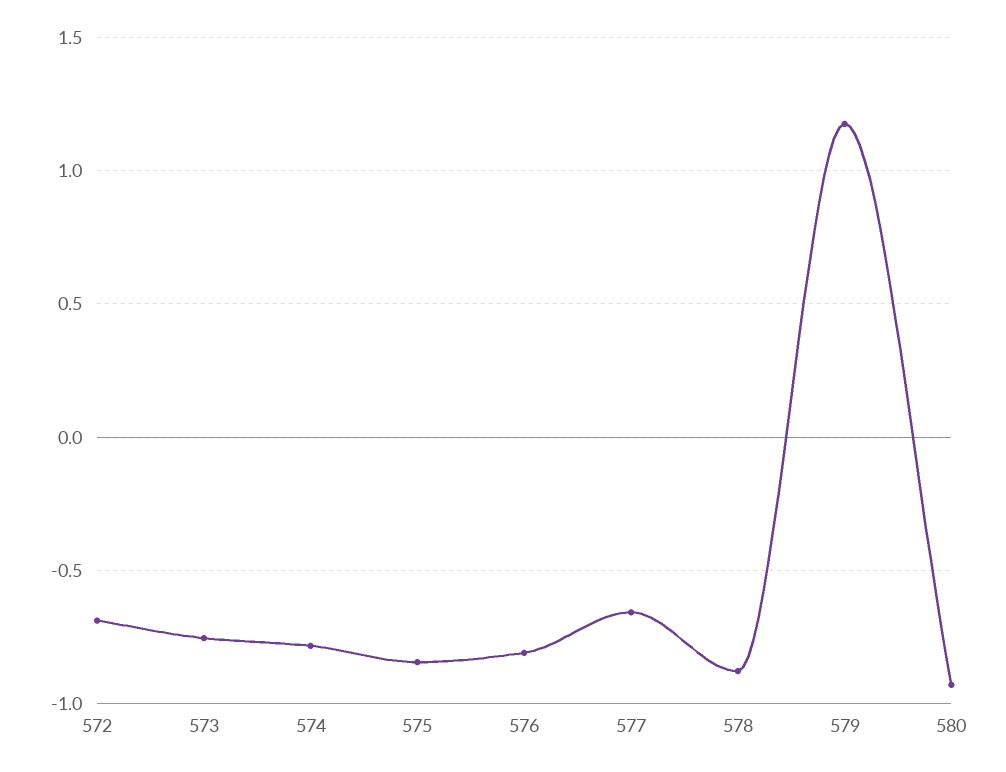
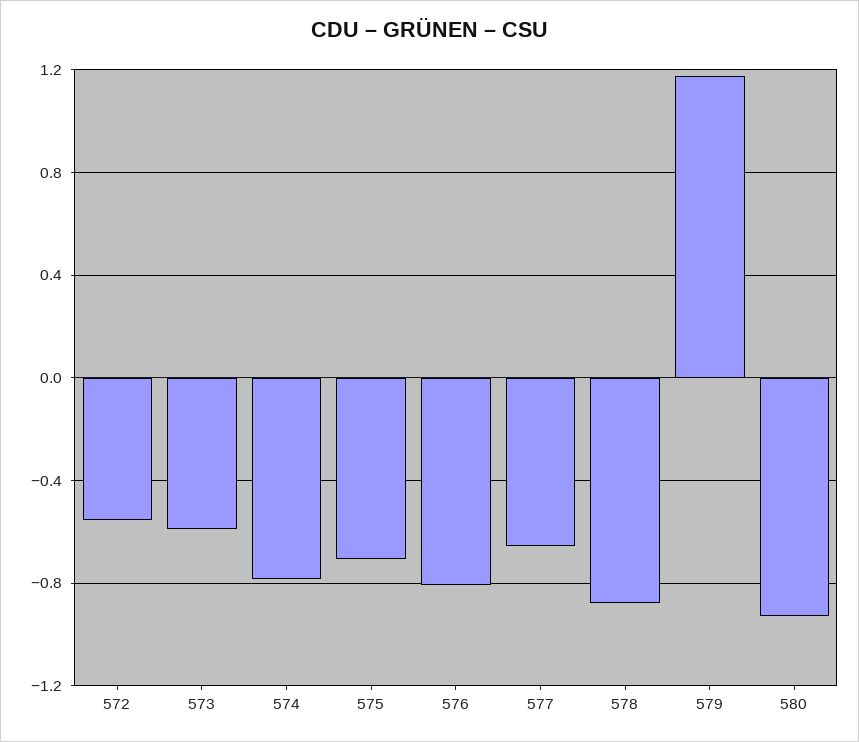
  {
-   "572": -0.7,
+   "572": -0.55,
-   "573": -0.75,
+   "573": -0.6,
    "574": -0.8,
-   "575": -0.85,
+   "575": -0.7,
    "576": -0.8,
    "577": -0.65,
    "578": -0.9,
    "579": 1.2,
    "580": -0.95
  }

